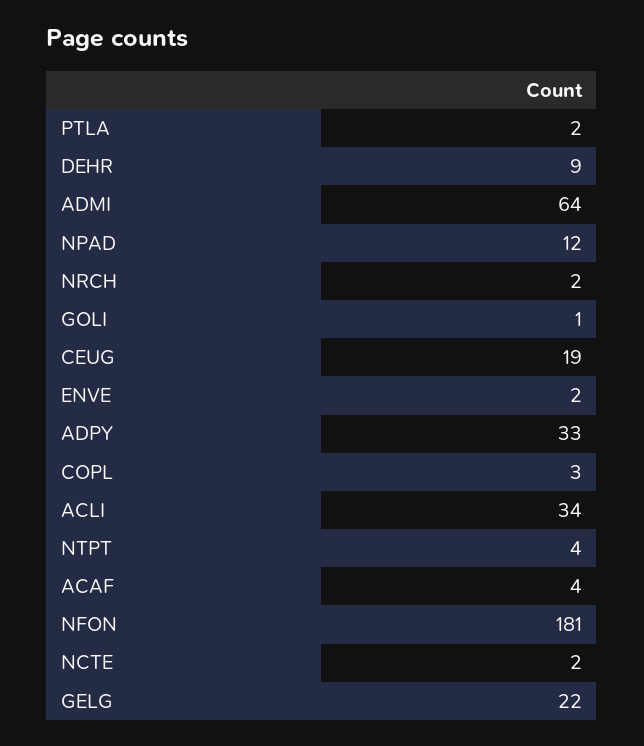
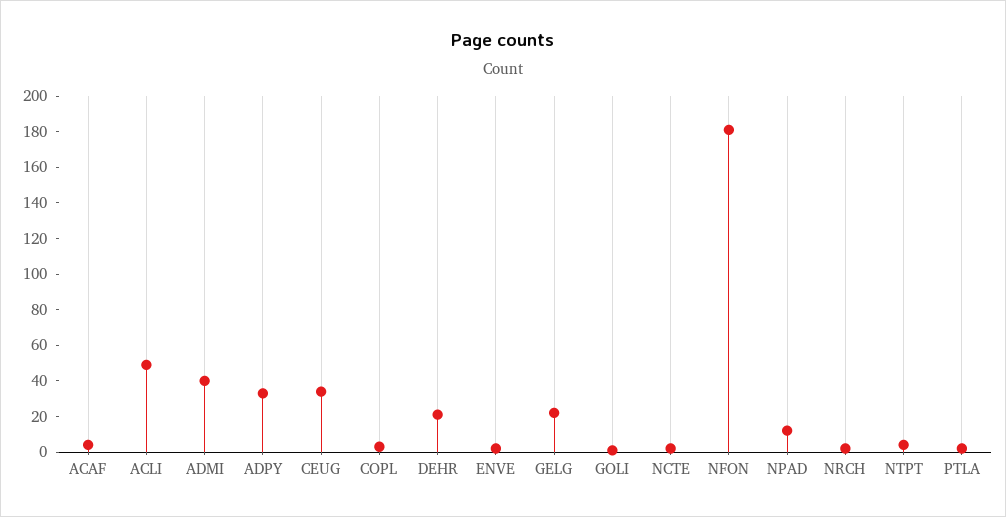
  {
    "PTLA": 2,
-   "DEHR": 9,
+   "DEHR": 20,
-   "ADMI": 64,
+   "ADMI": 40,
    "NPAD": 12,
    "NRCH": 2,
    "GOLI": 1,
-   "CEUG": 19,
+   "CEUG": 35,
    "ENVE": 2,
    "ADPY": 33,
    "COPL": 3,
-   "ACLI": 34,
+   "ACLI": 50,
    "NTPT": 4,
    "ACAF": 4,
    "NFON": 181,
    "NCTE": 2,
    "GELG": 22
  }

